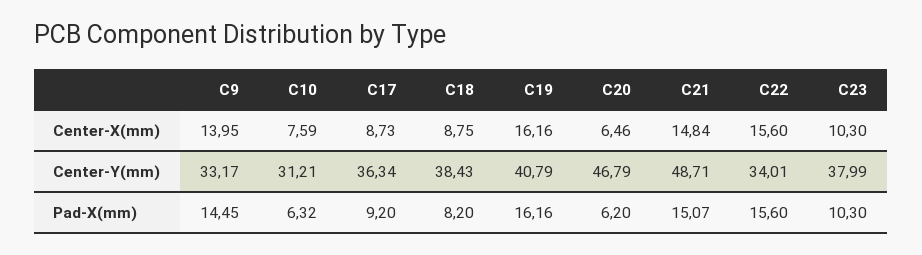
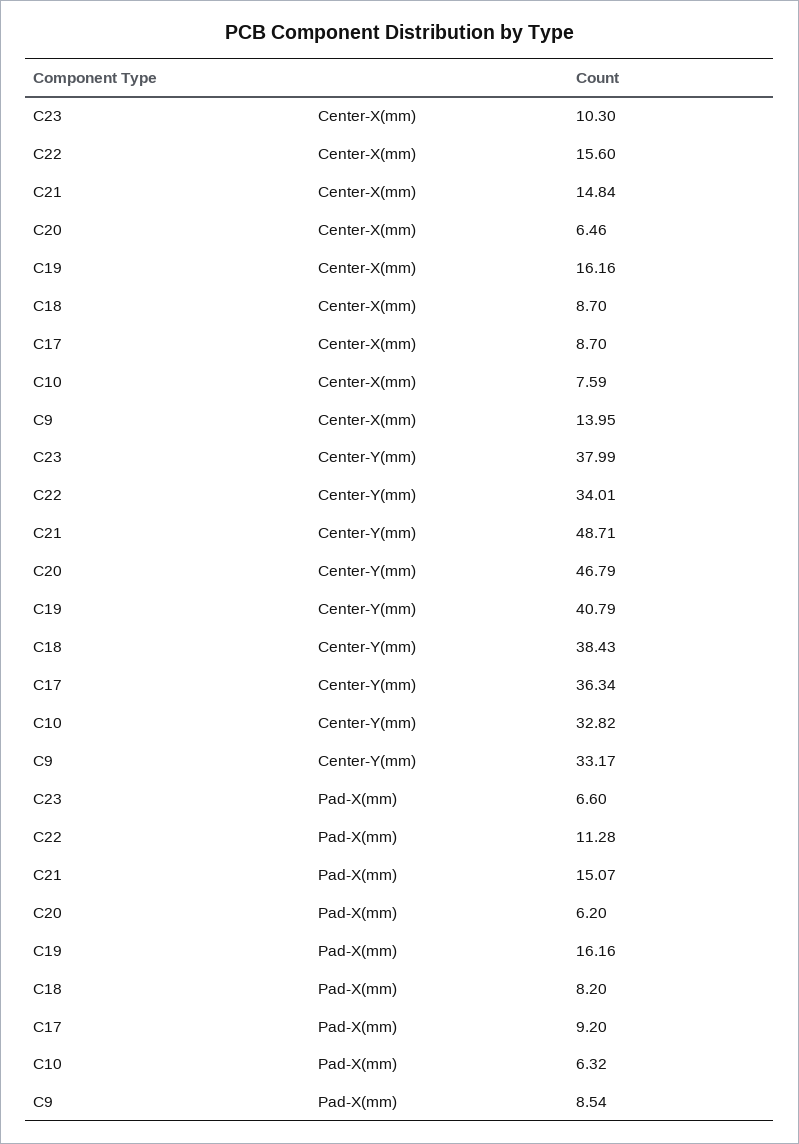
  {
    "C9": {
      "Center-X(mm)": 13.95,
      "Center-Y(mm)": 33.17,
-     "Pad-X(mm)": 14.45
+     "Pad-X(mm)": 8.54
    },
    "C10": {
      "Center-X(mm)": 7.59,
-     "Center-Y(mm)": 31.21,
+     "Center-Y(mm)": 32.82,
      "Pad-X(mm)": 6.32
    },
    "C17": {
-     "Center-X(mm)": 8.73,
+     "Center-X(mm)": 8.7,
      "Center-Y(mm)": 36.34,
      "Pad-X(mm)": 9.2
    },
    "C18": {
-     "Center-X(mm)": 8.75,
+     "Center-X(mm)": 8.7,
      "Center-Y(mm)": 38.43,
      "Pad-X(mm)": 8.2
    },
    "C19": {
      "Center-X(mm)": 16.16,
      "Center-Y(mm)": 40.79,
      "Pad-X(mm)": 16.16
    },
    "C20": {
      "Center-X(mm)": 6.46,
      "Center-Y(mm)": 46.79,
      "Pad-X(mm)": 6.2
    },
    "C21": {
      "Center-X(mm)": 14.84,
      "Center-Y(mm)": 48.71,
      "Pad-X(mm)": 15.07
    },
    "C22": {
      "Center-X(mm)": 15.6,
      "Center-Y(mm)": 34.01,
-     "Pad-X(mm)": 15.6
+     "Pad-X(mm)": 11.28
    },
    "C23": {
      "Center-X(mm)": 10.3,
      "Center-Y(mm)": 37.99,
-     "Pad-X(mm)": 10.3
+     "Pad-X(mm)": 6.6
    }
  }

